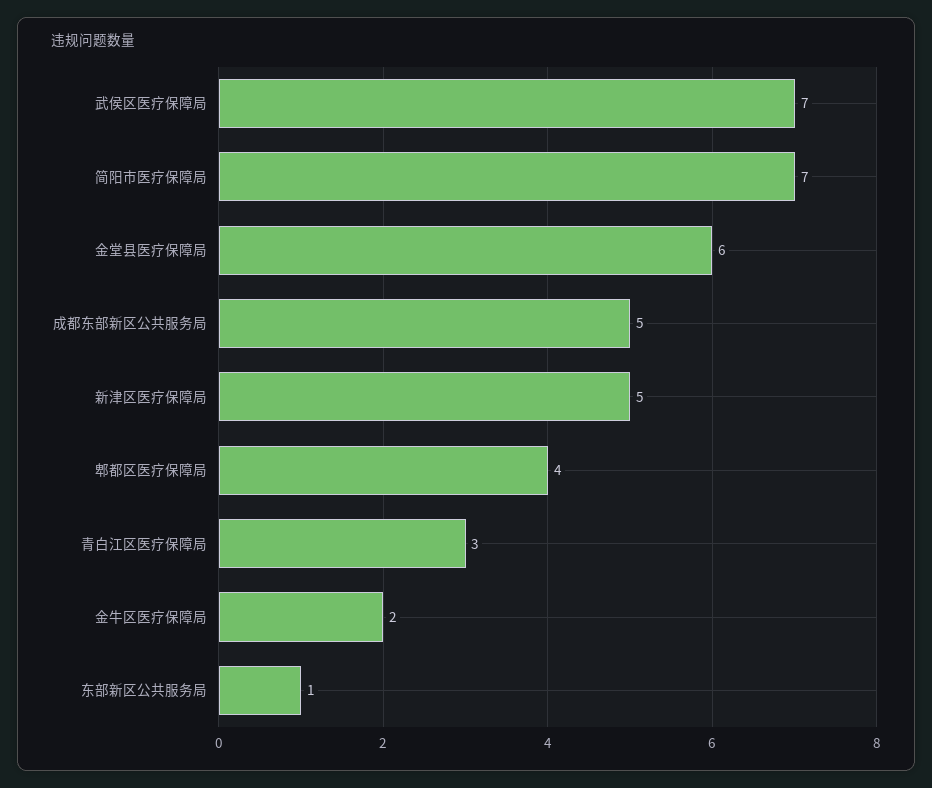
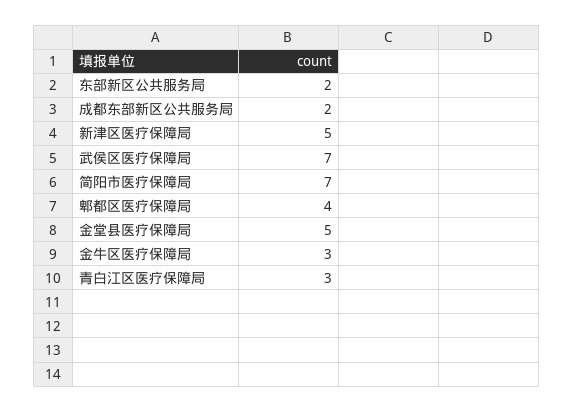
  {
    "武侯区医疗保障局": 7,
    "简阳市医疗保障局": 7,
-   "金堂县医疗保障局": 6,
+   "金堂县医疗保障局": 5,
-   "成都东部新区公共服务局": 5,
+   "成都东部新区公共服务局": 2,
    "新津区医疗保障局": 5,
    "郫都区医疗保障局": 4,
    "青白江区医疗保障局": 3,
-   "金牛区医疗保障局": 2,
+   "金牛区医疗保障局": 3,
-   "东部新区公共服务局": 1
+   "东部新区公共服务局": 2
  }

